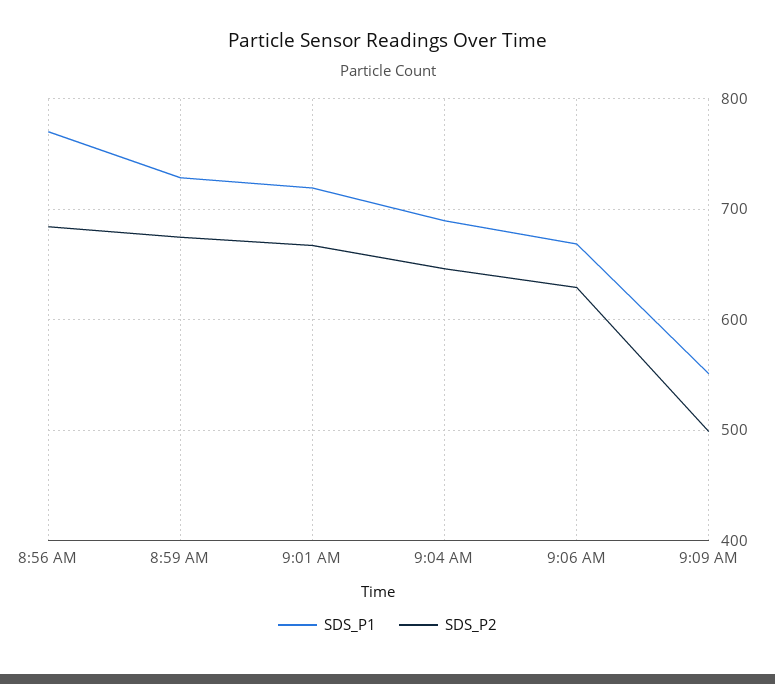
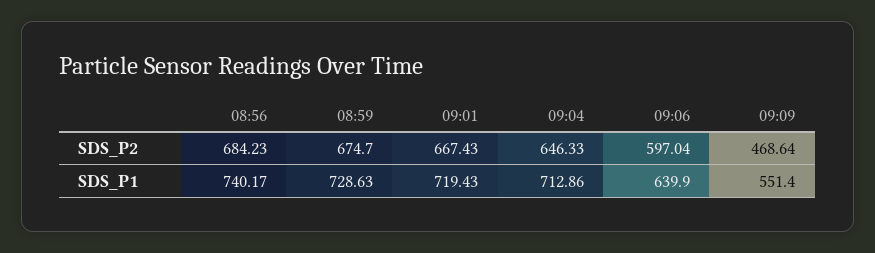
  {
    "SDS_P1": {
-     "8:56 AM": 770,
+     "8:56 AM": 740.17,
      "8:59 AM": 728.63,
      "9:01 AM": 719.43,
-     "9:04 AM": 690,
+     "9:04 AM": 712.86,
-     "9:06 AM": 670,
+     "9:06 AM": 639.9,
      "9:09 AM": 551.4
    },
    "SDS_P2": {
      "8:56 AM": 684.23,
      "8:59 AM": 674.7,
      "9:01 AM": 667.43,
      "9:04 AM": 646.33,
-     "9:06 AM": 630,
+     "9:06 AM": 597.04,
-     "9:09 AM": 500
+     "9:09 AM": 468.64
    }
  }

